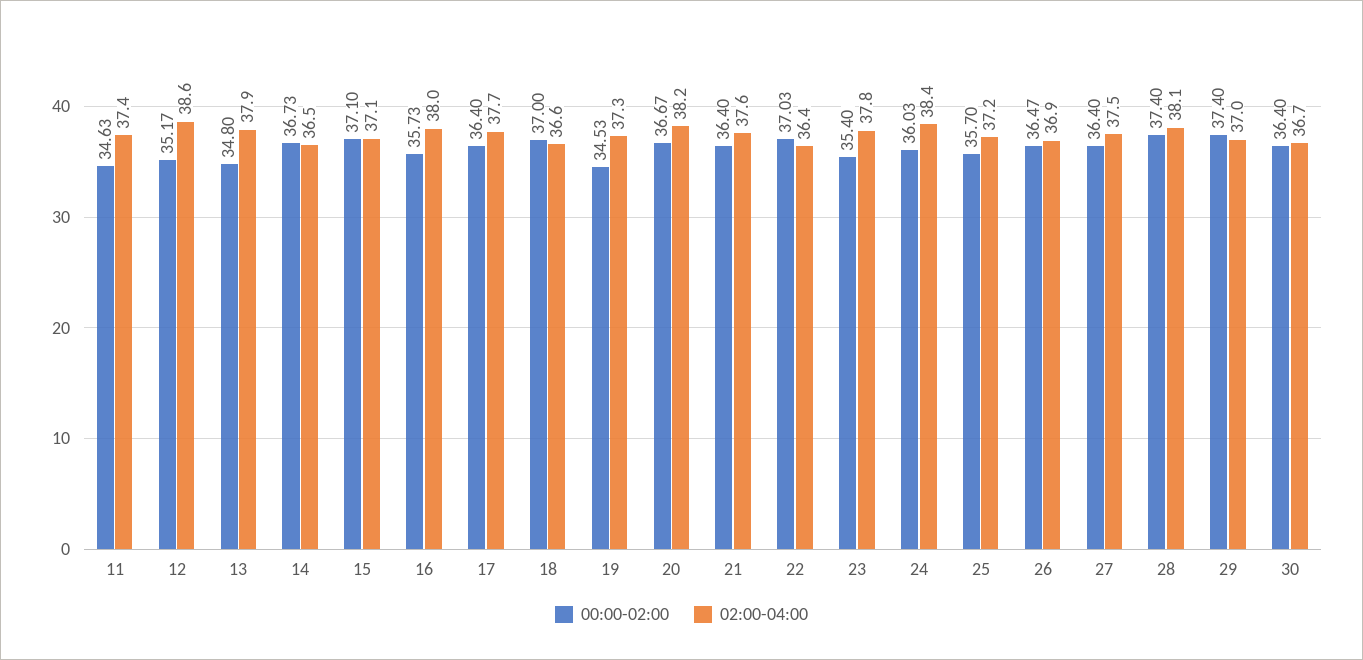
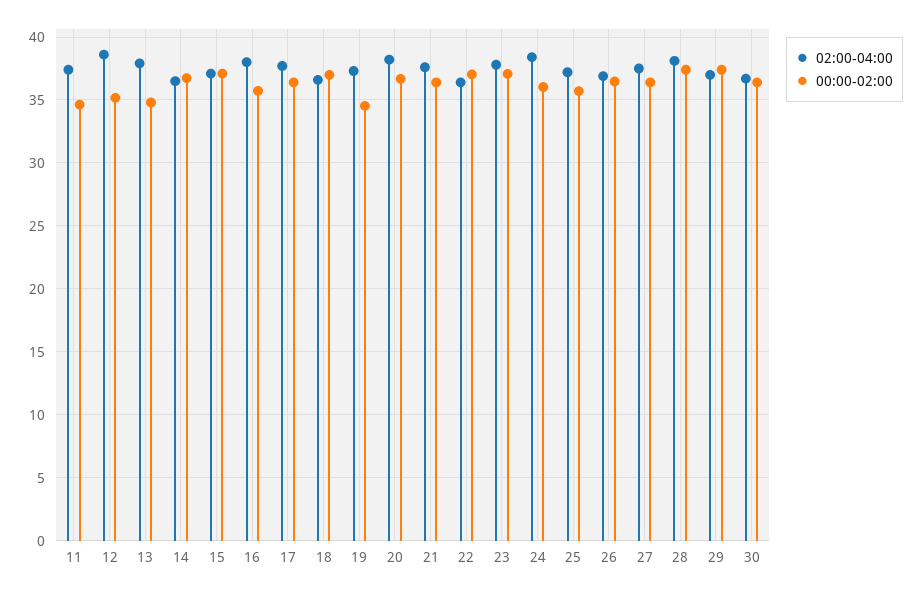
  {
    "00:00-02:00": {
      "11": 34.63,
      "12": 35.17,
      "13": 34.8,
      "14": 36.73,
      "15": 37.1,
      "16": 35.73,
      "17": 36.4,
      "18": 37,
      "19": 34.53,
      "20": 36.67,
      "21": 36.4,
      "22": 37.03,
-     "23": 35.4,
+     "23": 37,
      "24": 36.03,
      "25": 35.7,
      "26": 36.47,
      "27": 36.4,
      "28": 37.4,
      "29": 37.4,
      "30": 36.4
    },
    "02:00-04:00": {
      "11": 37.4,
      "12": 38.6,
      "13": 37.9,
      "14": 36.5,
      "15": 37.1,
      "16": 38,
      "17": 37.7,
      "18": 36.6,
      "19": 37.3,
      "20": 38.2,
      "21": 37.6,
      "22": 36.4,
      "23": 37.8,
      "24": 38.4,
      "25": 37.2,
      "26": 36.9,
      "27": 37.5,
      "28": 38.1,
      "29": 37,
      "30": 36.7
    }
  }

